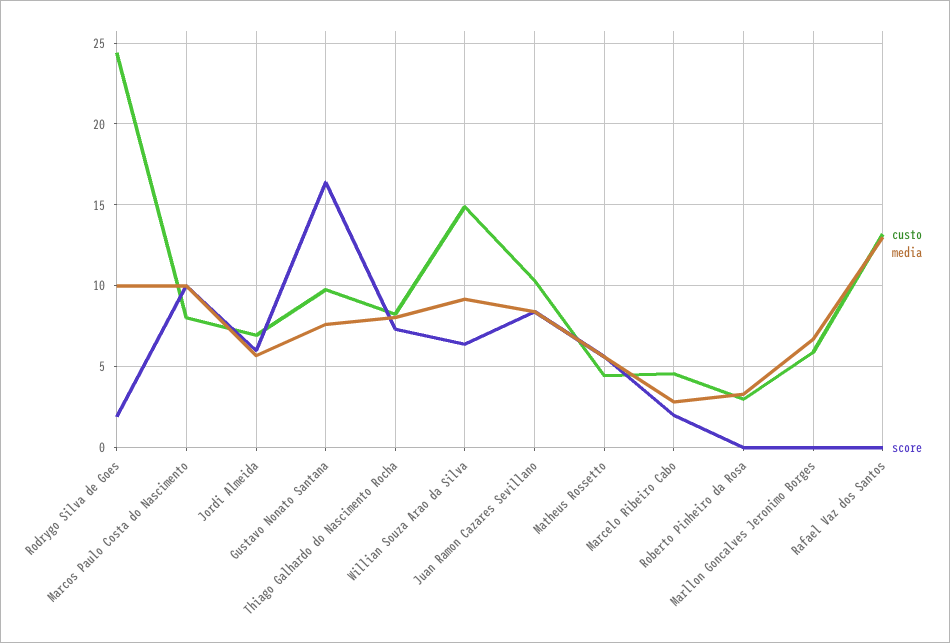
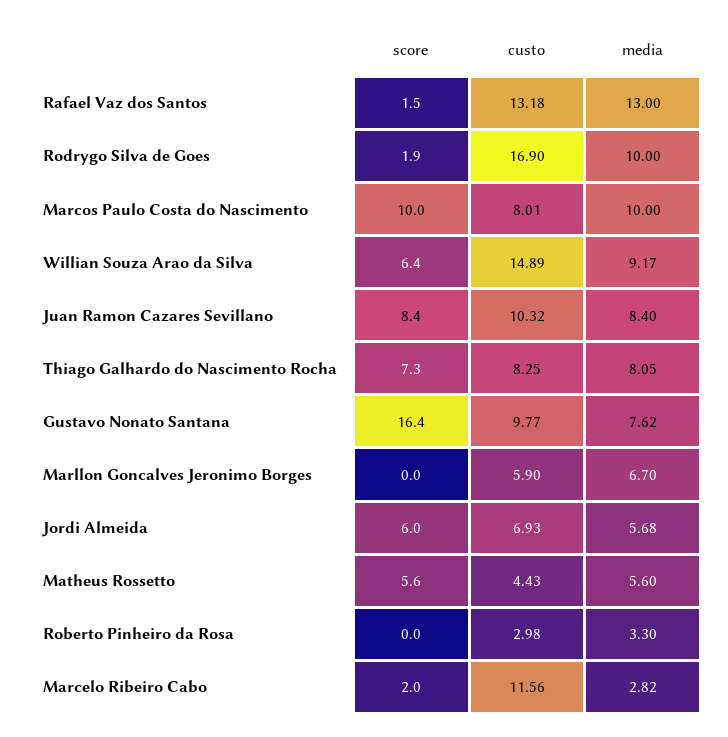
  {
    "custo": {
-     "Rodrygo Silva de Goes": 24.5,
+     "Rodrygo Silva de Goes": 16.9,
      "Marcos Paulo Costa do Nascimento": 8.01,
      "Jordi Almeida": 6.93,
      "Gustavo Nonato Santana": 9.77,
      "Thiago Galhardo do Nascimento Rocha": 8.25,
      "Willian Souza Arao da Silva": 14.89,
      "Juan Ramon Cazares Sevillano": 10.32,
      "Matheus Rossetto": 4.43,
-     "Marcelo Ribeiro Cabo": 4.5,
+     "Marcelo Ribeiro Cabo": 11.56,
      "Roberto Pinheiro da Rosa": 2.98,
      "Marllon Goncalves Jeronimo Borges": 5.9,
      "Rafael Vaz dos Santos": 13.18
    },
    "media": {
      "Rodrygo Silva de Goes": 10,
      "Marcos Paulo Costa do Nascimento": 10,
      "Jordi Almeida": 5.68,
      "Gustavo Nonato Santana": 7.62,
      "Thiago Galhardo do Nascimento Rocha": 8.05,
      "Willian Souza Arao da Silva": 9.17,
      "Juan Ramon Cazares Sevillano": 8.4,
      "Matheus Rossetto": 5.6,
      "Marcelo Ribeiro Cabo": 2.82,
      "Roberto Pinheiro da Rosa": 3.3,
      "Marllon Goncalves Jeronimo Borges": 6.7,
      "Rafael Vaz dos Santos": 13
    },
    "score": {
      "Rodrygo Silva de Goes": 1.9,
      "Marcos Paulo Costa do Nascimento": 10,
      "Jordi Almeida": 6,
      "Gustavo Nonato Santana": 16.4,
      "Thiago Galhardo do Nascimento Rocha": 7.3,
      "Willian Souza Arao da Silva": 6.4,
      "Juan Ramon Cazares Sevillano": 8.4,
      "Matheus Rossetto": 5.6,
      "Marcelo Ribeiro Cabo": 2,
      "Roberto Pinheiro da Rosa": 0,
      "Marllon Goncalves Jeronimo Borges": 0,
-     "Rafael Vaz dos Santos": 0
+     "Rafael Vaz dos Santos": 1.5
    }
  }

